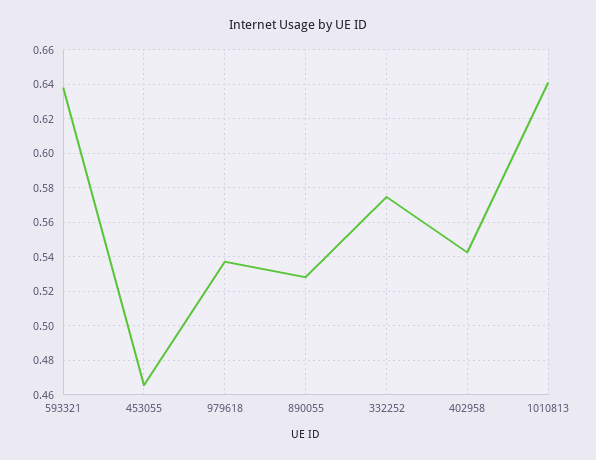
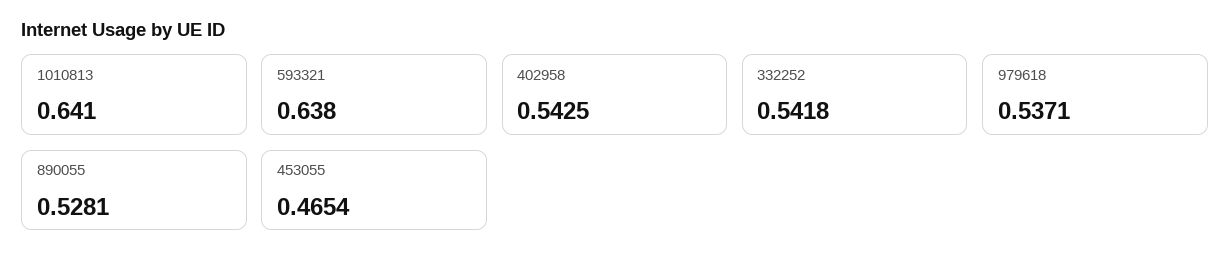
  {
    "593321": 0.638,
    "453055": 0.4654,
    "979618": 0.5371,
    "890055": 0.5281,
-   "332252": 0.575,
+   "332252": 0.5418,
    "402958": 0.5425,
    "1010813": 0.641
  }

